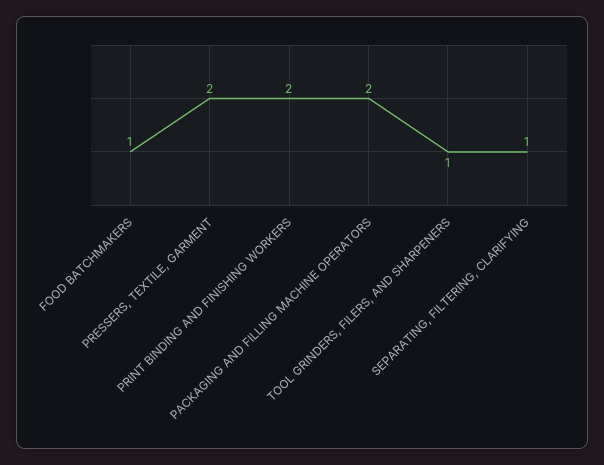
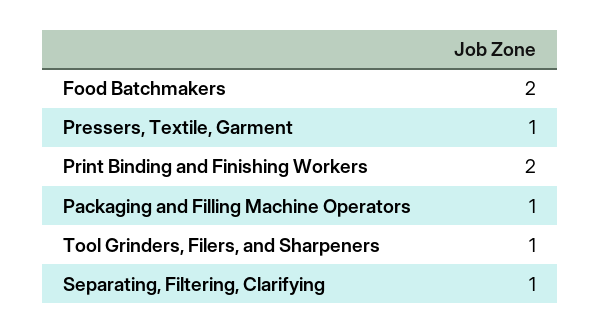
  {
-   "FOOD BATCHMAKERS": 1,
+   "FOOD BATCHMAKERS": 2,
-   "PRESSERS, TEXTILE, GARMENT": 2,
+   "PRESSERS, TEXTILE, GARMENT": 1,
    "PRINT BINDING AND FINISHING WORKERS": 2,
-   "PACKAGING AND FILLING MACHINE OPERATORS": 2,
+   "PACKAGING AND FILLING MACHINE OPERATORS": 1,
    "TOOL GRINDERS, FILERS, AND SHARPENERS": 1,
    "SEPARATING, FILTERING, CLARIFYING": 1
  }

